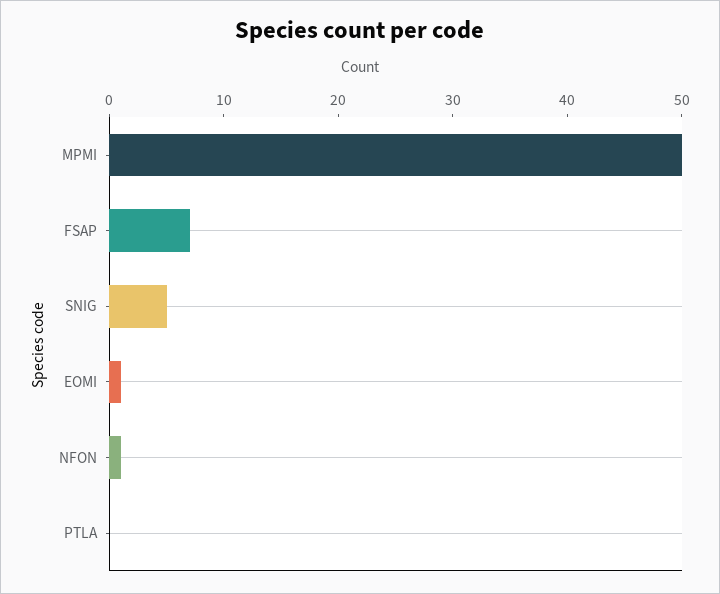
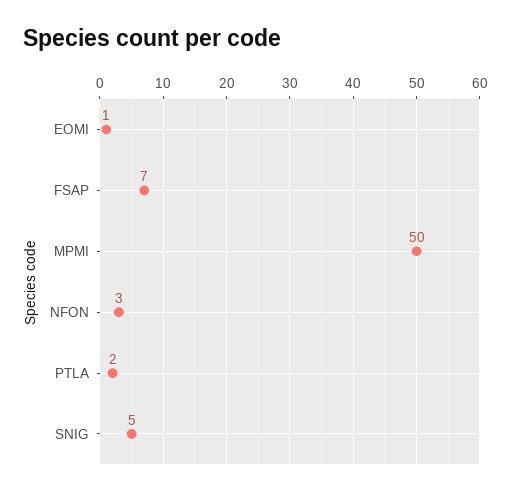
  {
    "MPMI": 50,
    "FSAP": 7,
    "SNIG": 5,
    "EOMI": 1,
-   "NFON": 1,
+   "NFON": 3,
-   "PTLA": 0
+   "PTLA": 2
  }

